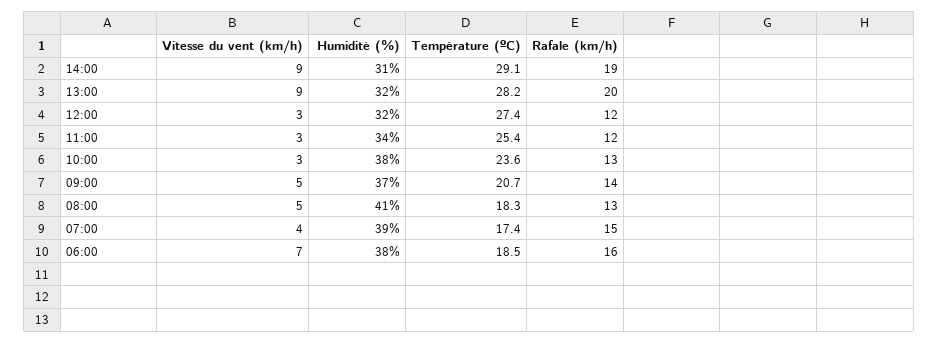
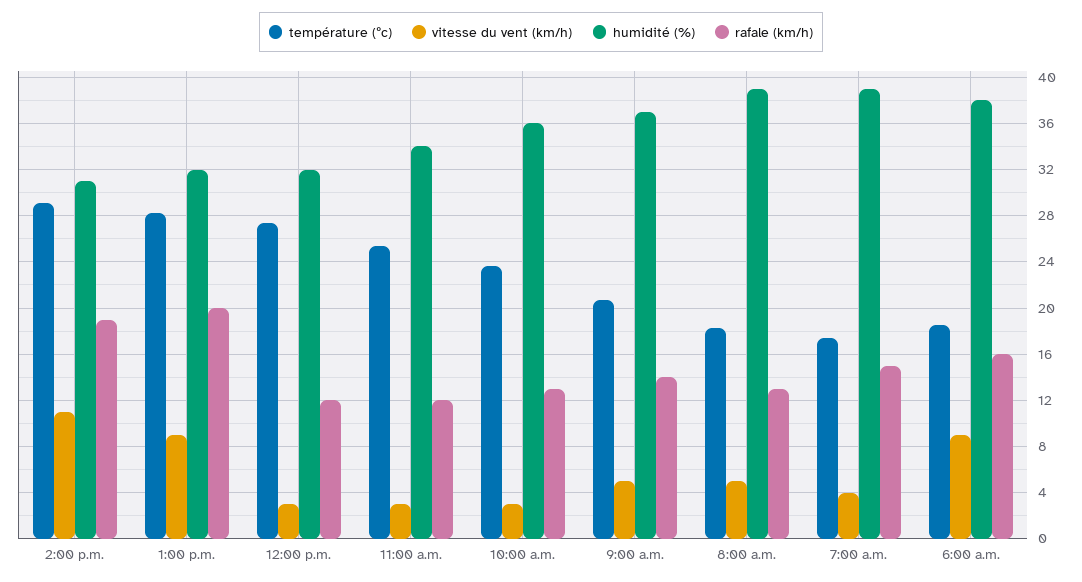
  {
    "Vitesse du vent (km/h)": {
-     "14:00": 9,
+     "14:00": 11,
      "13:00": 9,
      "12:00": 3,
      "11:00": 3,
      "10:00": 3,
      "09:00": 5,
      "08:00": 5,
      "07:00": 4,
-     "06:00": 7
+     "06:00": 9
    },
    "Humidité (%)": {
      "14:00": 31,
      "13:00": 32,
      "12:00": 32,
      "11:00": 34,
-     "10:00": 38,
+     "10:00": 36,
      "09:00": 37,
-     "08:00": 41,
+     "08:00": 39,
      "07:00": 39,
      "06:00": 38
    },
    "Température (ºC)": {
      "14:00": 29.1,
      "13:00": 28.2,
      "12:00": 27.4,
      "11:00": 25.4,
      "10:00": 23.6,
      "09:00": 20.7,
      "08:00": 18.3,
      "07:00": 17.4,
      "06:00": 18.5
    },
    "Rafale (km/h)": {
      "14:00": 19,
      "13:00": 20,
      "12:00": 12,
      "11:00": 12,
      "10:00": 13,
      "09:00": 14,
      "08:00": 13,
      "07:00": 15,
      "06:00": 16
    }
  }

